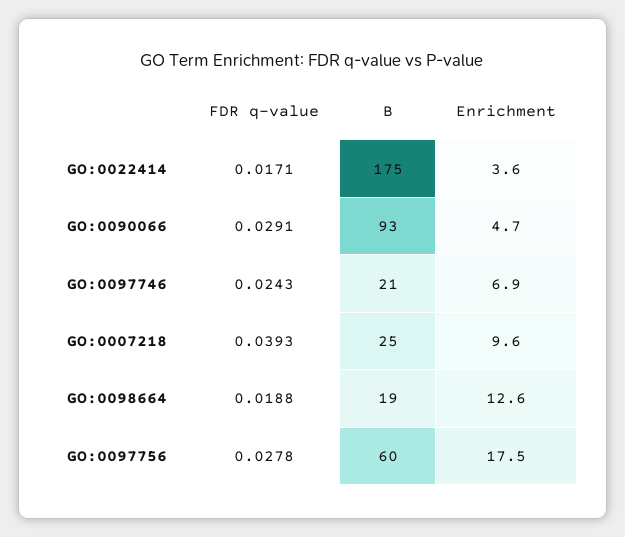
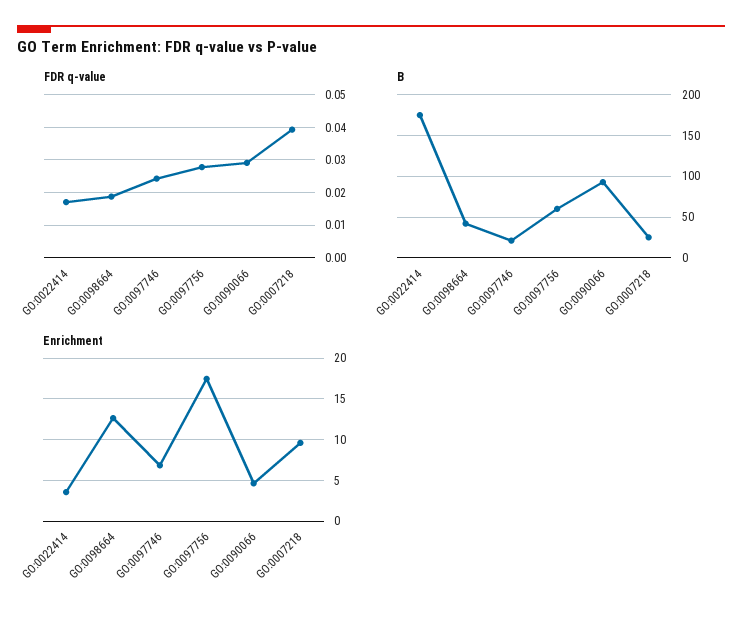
  {
    "FDR q-value": {
      "GO:0022414": 0.0171,
      "GO:0090066": 0.0291,
      "GO:0097746": 0.0243,
      "GO:0007218": 0.0393,
      "GO:0098664": 0.0188,
      "GO:0097756": 0.0278
    },
    "B": {
      "GO:0022414": 175,
      "GO:0090066": 93,
      "GO:0097746": 21,
      "GO:0007218": 25,
-     "GO:0098664": 19,
+     "GO:0098664": 40,
      "GO:0097756": 60
    },
    "Enrichment": {
      "GO:0022414": 3.6,
      "GO:0090066": 4.7,
      "GO:0097746": 6.9,
      "GO:0007218": 9.6,
      "GO:0098664": 12.6,
      "GO:0097756": 17.5
    }
  }

